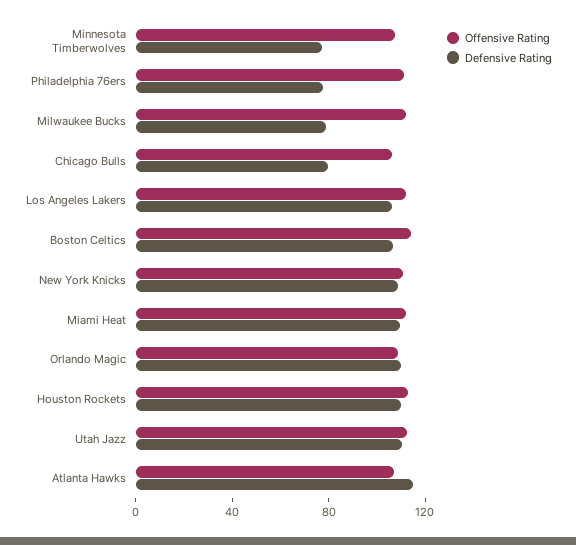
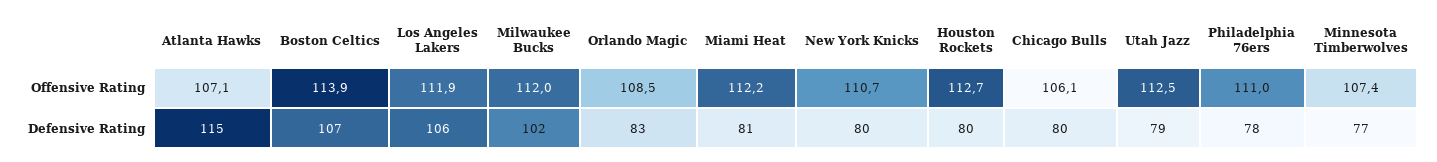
  {
    "Offensive Rating": {
      "Minnesota Timberwolves": 107.4,
      "Philadelphia 76ers": 111,
      "Milwaukee Bucks": 112,
      "Chicago Bulls": 106.1,
      "Los Angeles Lakers": 111.9,
      "Boston Celtics": 113.9,
      "New York Knicks": 110.7,
      "Miami Heat": 112.2,
      "Orlando Magic": 108.5,
      "Houston Rockets": 112.7,
      "Utah Jazz": 112.5,
      "Atlanta Hawks": 107.1
    },
    "Defensive Rating": {
      "Minnesota Timberwolves": 77,
      "Philadelphia 76ers": 78,
-     "Milwaukee Bucks": 80,
+     "Milwaukee Bucks": 102,
      "Chicago Bulls": 80,
      "Los Angeles Lakers": 106,
      "Boston Celtics": 107,
-     "New York Knicks": 110,
+     "New York Knicks": 80,
-     "Miami Heat": 110,
+     "Miami Heat": 81,
-     "Orlando Magic": 110,
+     "Orlando Magic": 83,
-     "Houston Rockets": 110,
+     "Houston Rockets": 80,
-     "Utah Jazz": 110,
+     "Utah Jazz": 79,
      "Atlanta Hawks": 115
    }
  }

